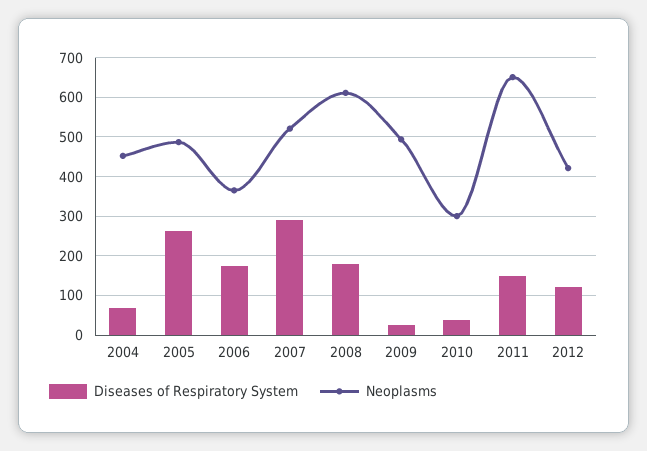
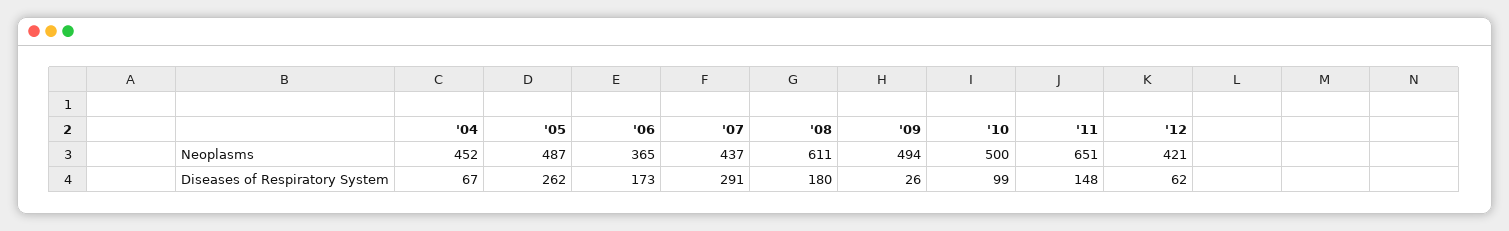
  {
    "Diseases of Respiratory System": {
      "2004": 67,
      "2005": 262,
      "2006": 173,
      "2007": 291,
      "2008": 180,
      "2009": 26,
-     "2010": 40,
+     "2010": 99,
      "2011": 148,
-     "2012": 120
+     "2012": 62
    },
    "Neoplasms": {
      "2004": 452,
      "2005": 487,
      "2006": 365,
-     "2007": 520,
+     "2007": 437,
      "2008": 611,
      "2009": 494,
-     "2010": 300,
+     "2010": 500,
      "2011": 651,
      "2012": 421
    }
  }

